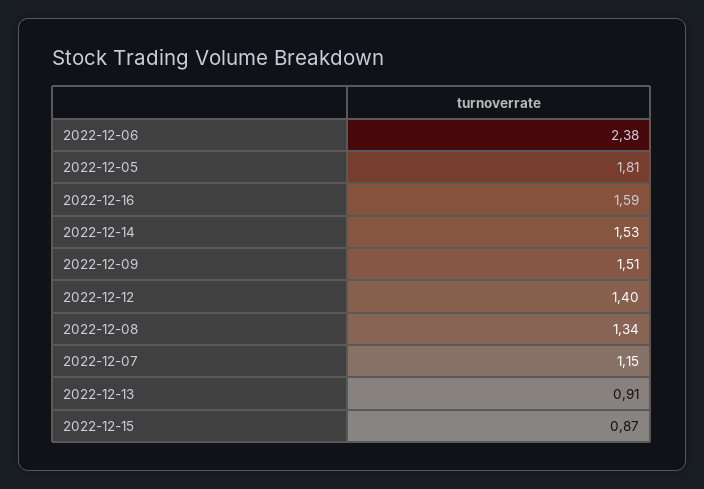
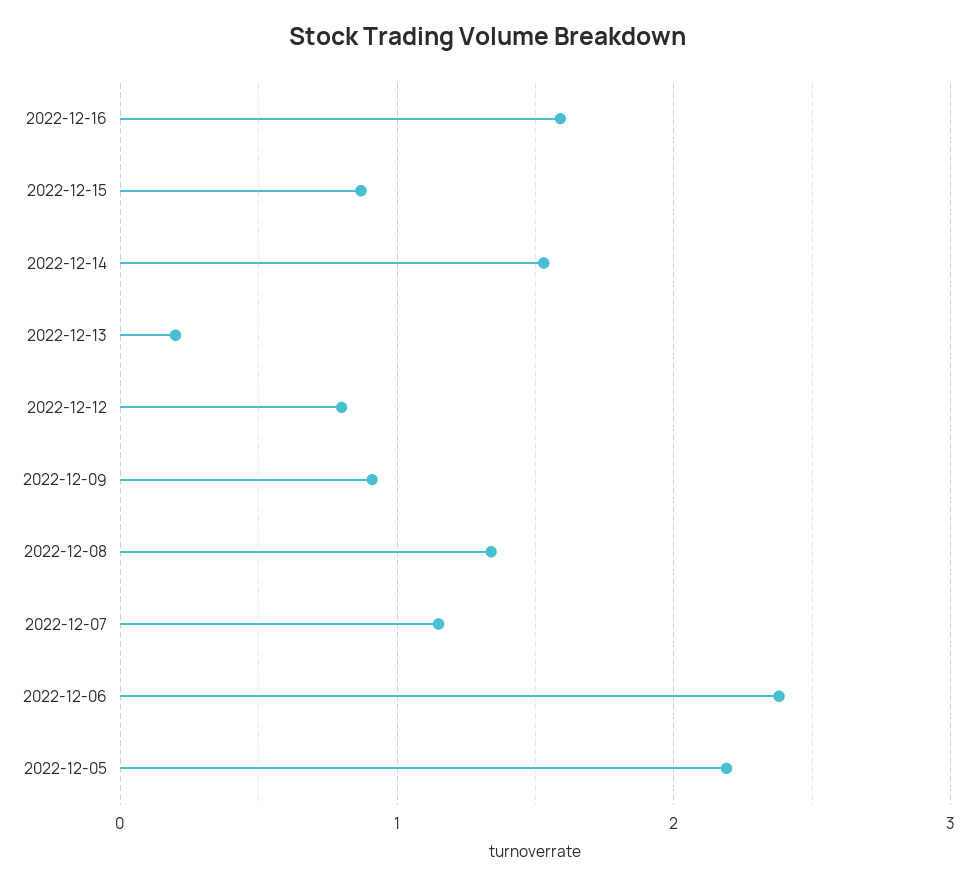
  {
    "2022-12-06": 2.38,
-   "2022-12-05": 1.81,
+   "2022-12-05": 2.2,
    "2022-12-16": 1.59,
    "2022-12-14": 1.53,
-   "2022-12-09": 1.51,
+   "2022-12-09": 0.9,
-   "2022-12-12": 1.4,
+   "2022-12-12": 0.8,
    "2022-12-08": 1.34,
    "2022-12-07": 1.15,
-   "2022-12-13": 0.91,
+   "2022-12-13": 0.2,
    "2022-12-15": 0.87
  }

